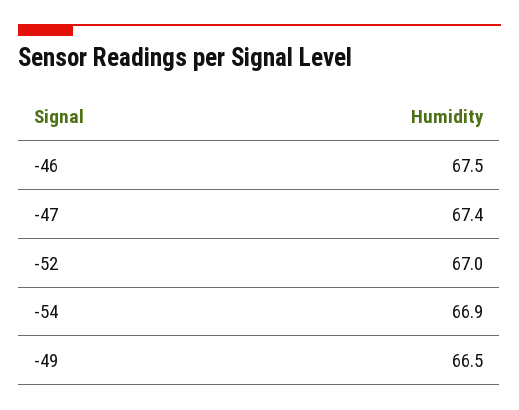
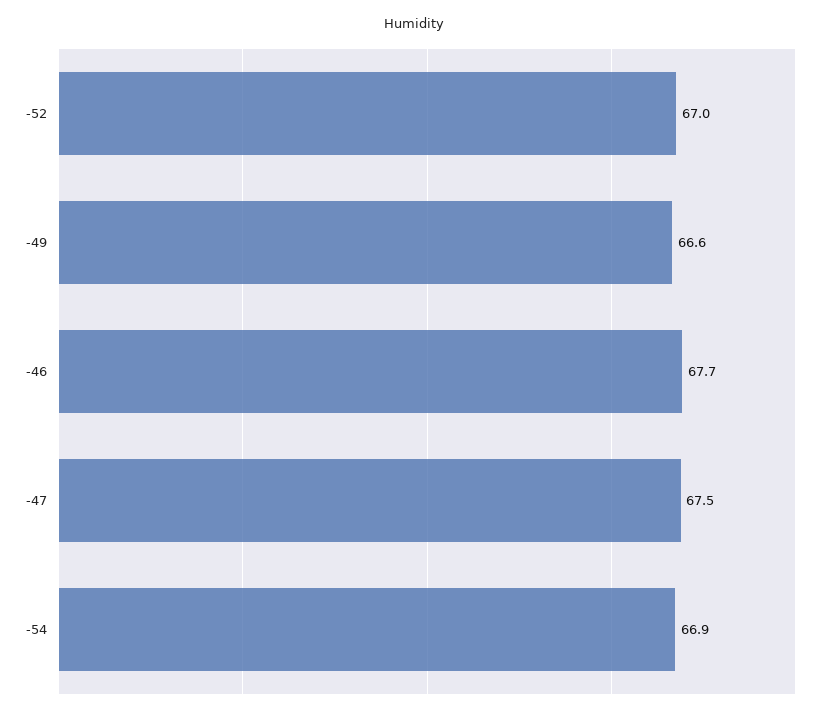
  {
-   "-46": 67.5,
+   "-46": 67.7,
-   "-47": 67.4,
+   "-47": 67.5,
    "-52": 67,
    "-54": 66.9,
-   "-49": 66.5
+   "-49": 66.6
  }

